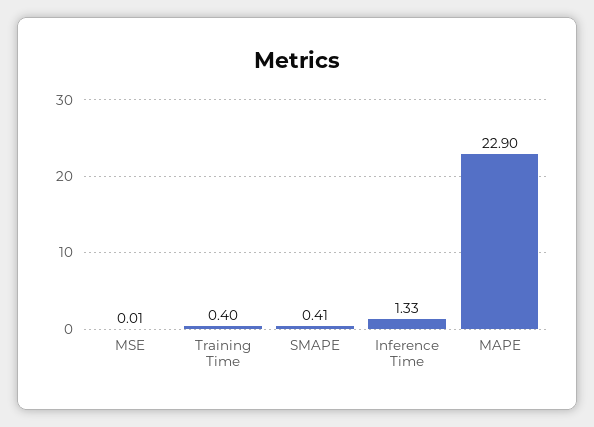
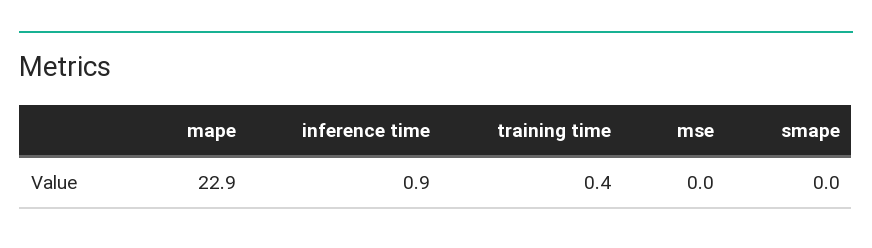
  {
    "MSE": 0.01,
    "Training Time": 0.4,
-   "SMAPE": 0.41,
+   "SMAPE": 0,
-   "Inference Time": 1.33,
+   "Inference Time": 0.9,
    "MAPE": 22.9
  }

